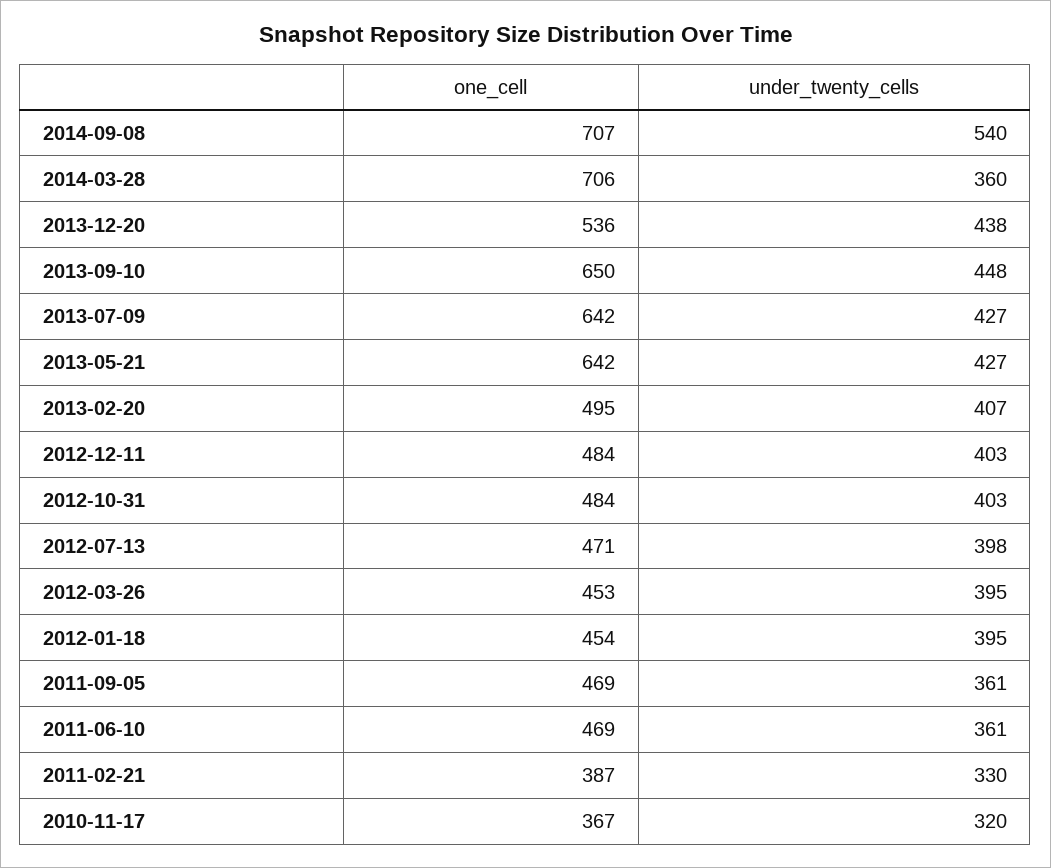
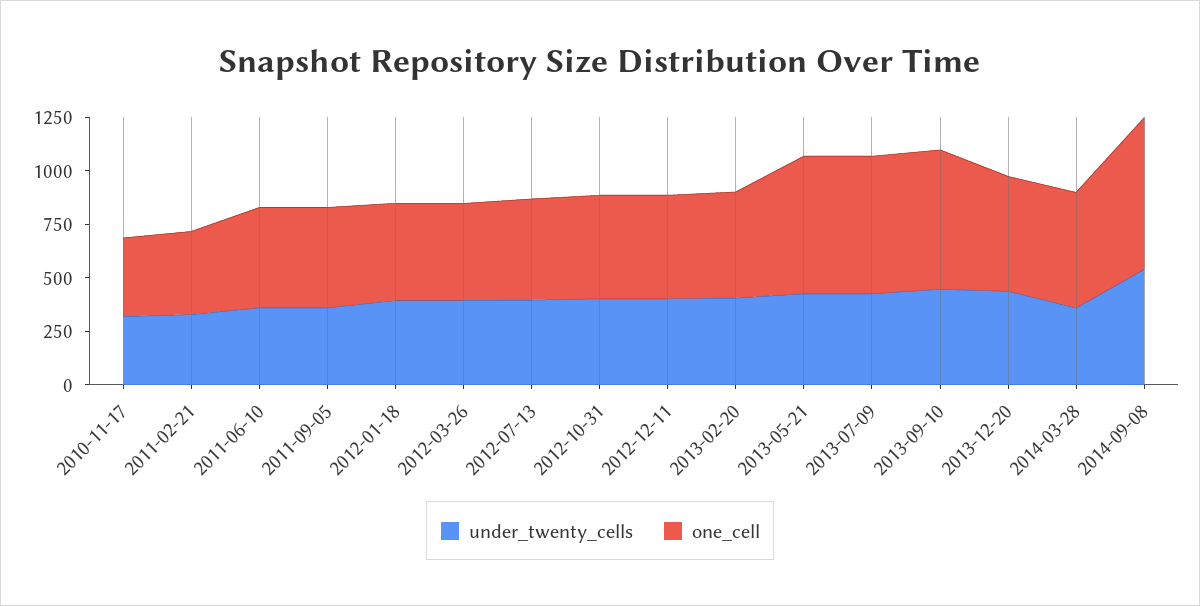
  {
    "one_cell": {
      "2014-09-08": 707,
-     "2014-03-28": 706,
+     "2014-03-28": 550,
      "2013-12-20": 536,
      "2013-09-10": 650,
      "2013-07-09": 642,
      "2013-05-21": 642,
      "2013-02-20": 495,
      "2012-12-11": 484,
      "2012-10-31": 484,
      "2012-07-13": 471,
      "2012-03-26": 453,
      "2012-01-18": 454,
      "2011-09-05": 469,
      "2011-06-10": 469,
      "2011-02-21": 387,
      "2010-11-17": 367
    },
    "under_twenty_cells": {
      "2014-09-08": 540,
      "2014-03-28": 360,
      "2013-12-20": 438,
      "2013-09-10": 448,
      "2013-07-09": 427,
      "2013-05-21": 427,
      "2013-02-20": 407,
      "2012-12-11": 403,
      "2012-10-31": 403,
      "2012-07-13": 398,
      "2012-03-26": 395,
      "2012-01-18": 395,
      "2011-09-05": 361,
      "2011-06-10": 361,
      "2011-02-21": 330,
      "2010-11-17": 320
    }
  }

